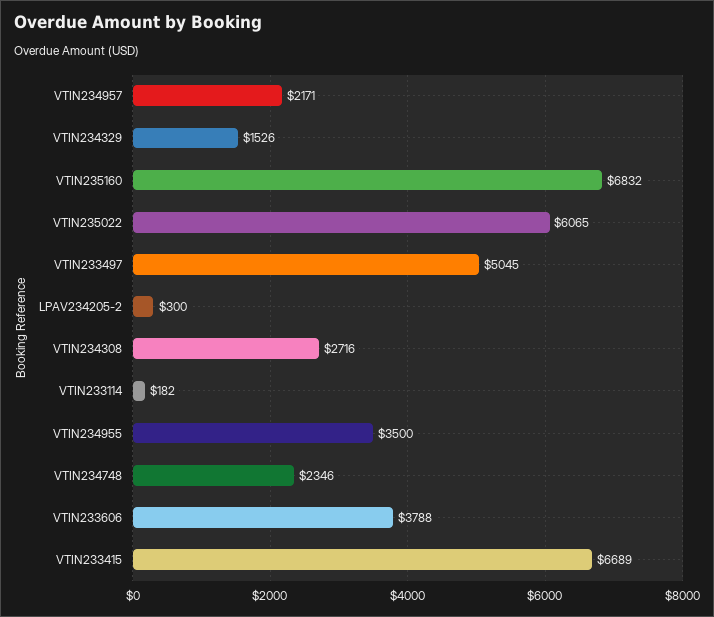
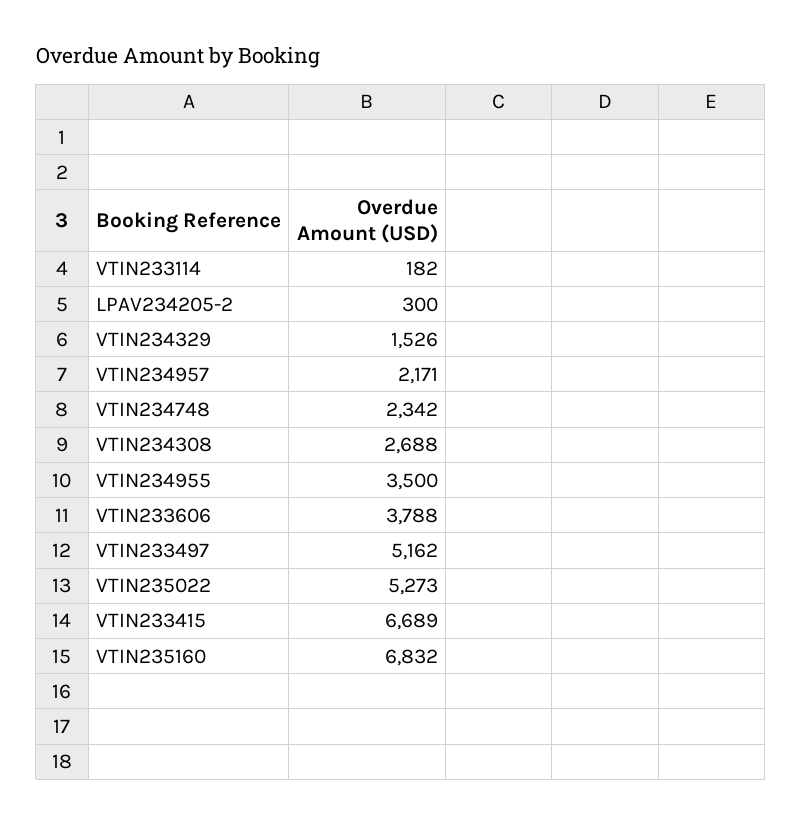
  {
    "VTIN234957": 2171,
    "VTIN234329": 1526,
    "VTIN235160": 6832,
-   "VTIN235022": 6065,
+   "VTIN235022": 5273,
-   "VTIN233497": 5045,
+   "VTIN233497": 5162,
    "LPAV234205-2": 300,
-   "VTIN234308": 2716,
+   "VTIN234308": 2688,
    "VTIN233114": 182,
    "VTIN234955": 3500,
-   "VTIN234748": 2346,
+   "VTIN234748": 2342,
    "VTIN233606": 3788,
    "VTIN233415": 6689
  }

